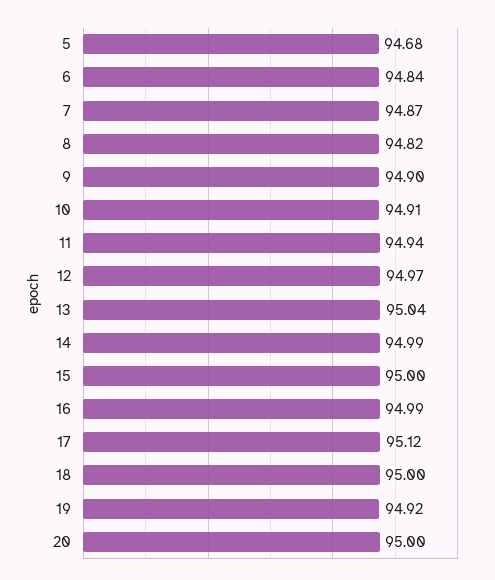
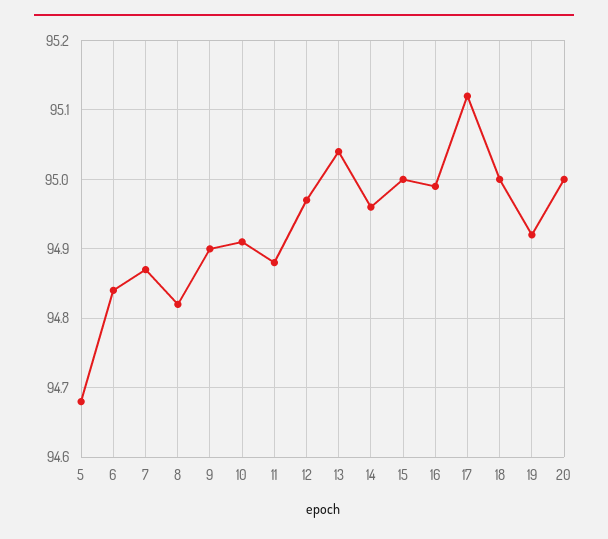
  {
    "5": 94.68,
    "6": 94.84,
    "7": 94.87,
    "8": 94.82,
    "9": 94.9,
    "10": 94.91,
-   "11": 94.94,
+   "11": 94.88,
    "12": 94.97,
    "13": 95.04,
-   "14": 94.99,
+   "14": 94.96,
    "15": 95,
    "16": 94.99,
    "17": 95.12,
    "18": 95,
    "19": 94.92,
    "20": 95
  }

